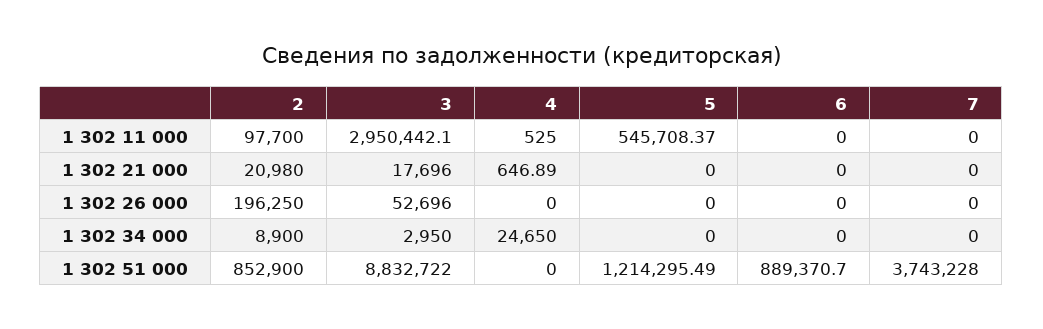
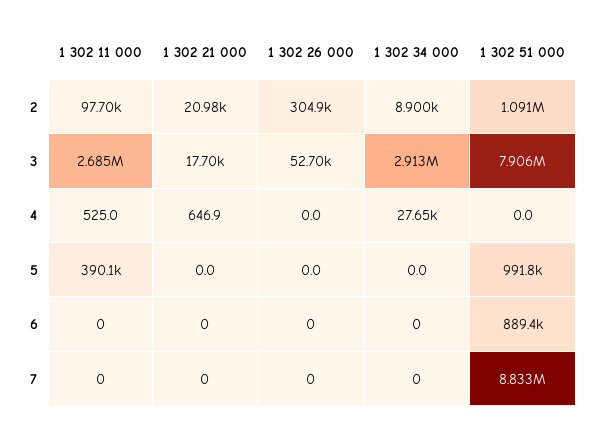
  {
    "2": {
      "1 302 11 000": 97700,
      "1 302 21 000": 20980,
-     "1 302 26 000": 196250,
+     "1 302 26 000": 304900,
      "1 302 34 000": 8900,
-     "1 302 51 000": 852900
+     "1 302 51 000": 1091000
    },
    "3": {
-     "1 302 11 000": 2950442.1,
+     "1 302 11 000": 2685000,
      "1 302 21 000": 17696,
      "1 302 26 000": 52696,
-     "1 302 34 000": 2950,
+     "1 302 34 000": 2913000,
-     "1 302 51 000": 8832722
+     "1 302 51 000": 7906000
    },
    "4": {
      "1 302 11 000": 525,
      "1 302 21 000": 646.89,
      "1 302 26 000": 0,
-     "1 302 34 000": 24650,
+     "1 302 34 000": 27650,
      "1 302 51 000": 0
    },
    "5": {
-     "1 302 11 000": 545708.37,
+     "1 302 11 000": 390100,
      "1 302 21 000": 0,
      "1 302 26 000": 0,
      "1 302 34 000": 0,
-     "1 302 51 000": 1214295.49
+     "1 302 51 000": 991800
    },
    "6": {
      "1 302 11 000": 0,
      "1 302 21 000": 0,
      "1 302 26 000": 0,
      "1 302 34 000": 0,
      "1 302 51 000": 889370.7
    },
    "7": {
      "1 302 11 000": 0,
      "1 302 21 000": 0,
      "1 302 26 000": 0,
      "1 302 34 000": 0,
-     "1 302 51 000": 3743228
+     "1 302 51 000": 8833000
    }
  }

